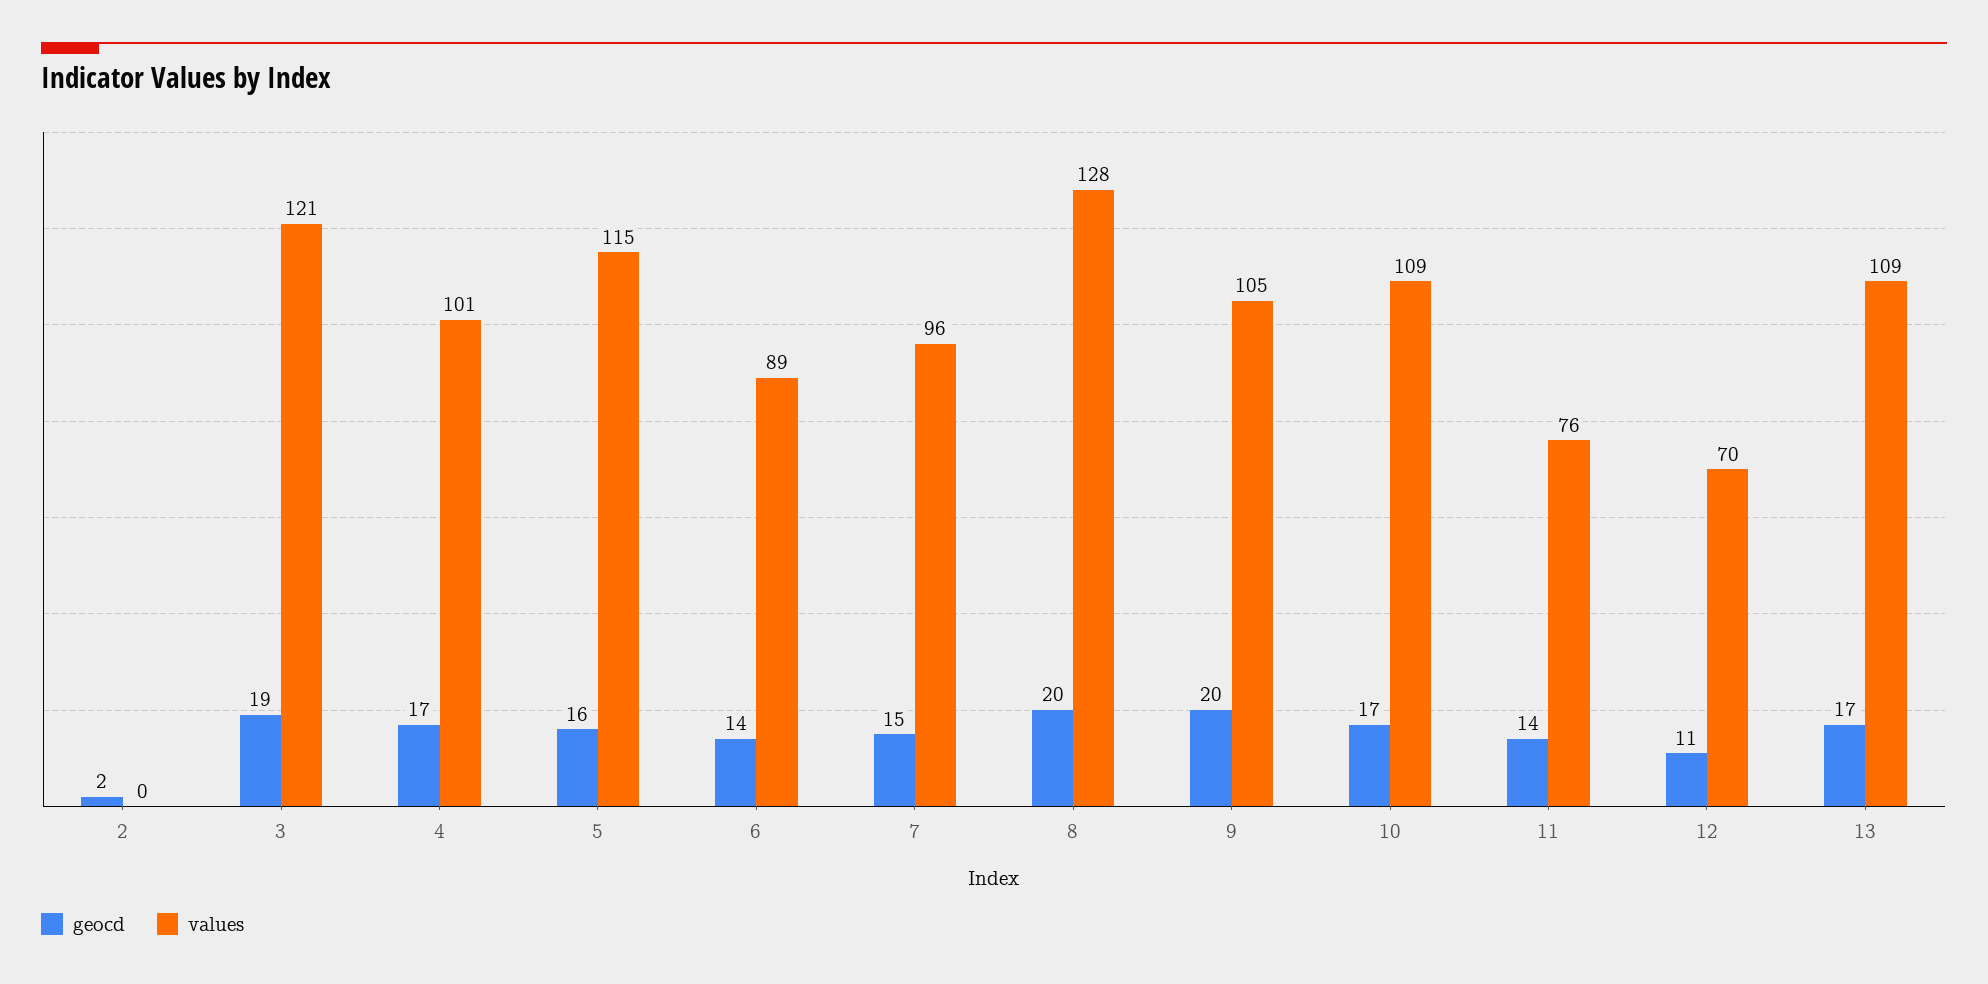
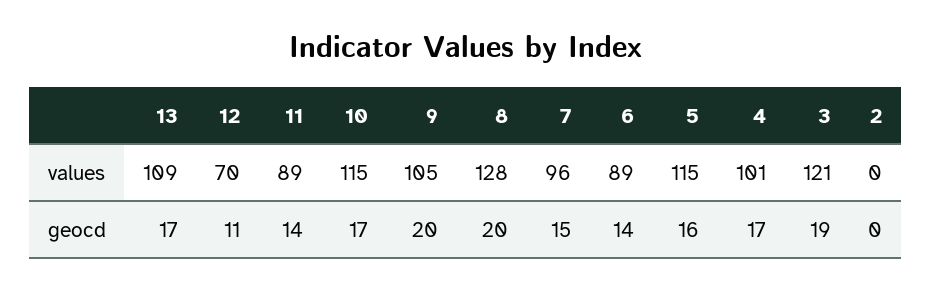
  {
    "geocd": {
-     "2": 2,
+     "2": 0,
      "3": 19,
      "4": 17,
      "5": 16,
      "6": 14,
      "7": 15,
      "8": 20,
      "9": 20,
      "10": 17,
      "11": 14,
      "12": 11,
      "13": 17
    },
    "values": {
      "2": 0,
      "3": 121,
      "4": 101,
      "5": 115,
      "6": 89,
      "7": 96,
      "8": 128,
      "9": 105,
-     "10": 109,
+     "10": 115,
-     "11": 76,
+     "11": 89,
      "12": 70,
      "13": 109
    }
  }

